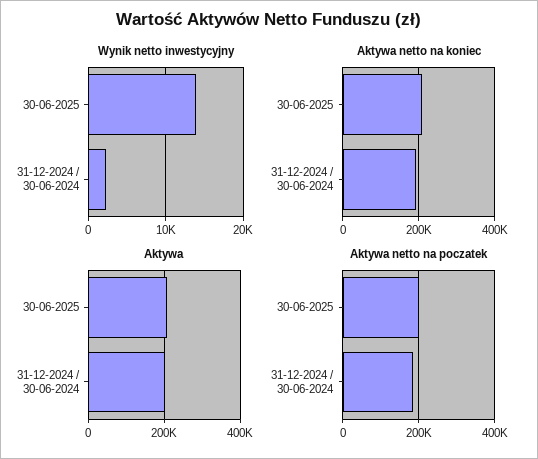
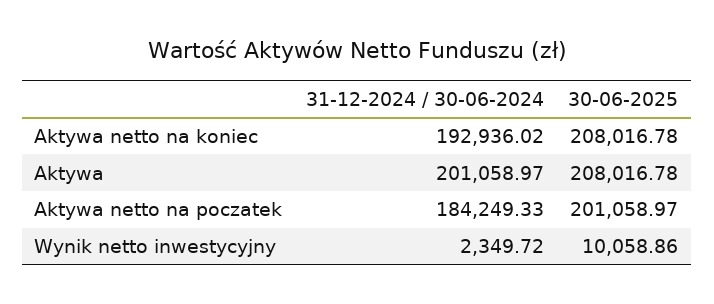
  {
    "Wynik netto inwestycyjny": {
-     "30-06-2025": 14000,
+     "30-06-2025": 10058.86,
      "31-12-2024 / 30-06-2024": 2349.72
    },
    "Aktywa netto na koniec": {
      "30-06-2025": 208016.78,
      "31-12-2024 / 30-06-2024": 192936.02
    },
    "Aktywa": {
      "30-06-2025": 208016.78,
      "31-12-2024 / 30-06-2024": 201058.97
    },
    "Aktywa netto na poczatek": {
      "30-06-2025": 201058.97,
      "31-12-2024 / 30-06-2024": 184249.33
    }
  }

